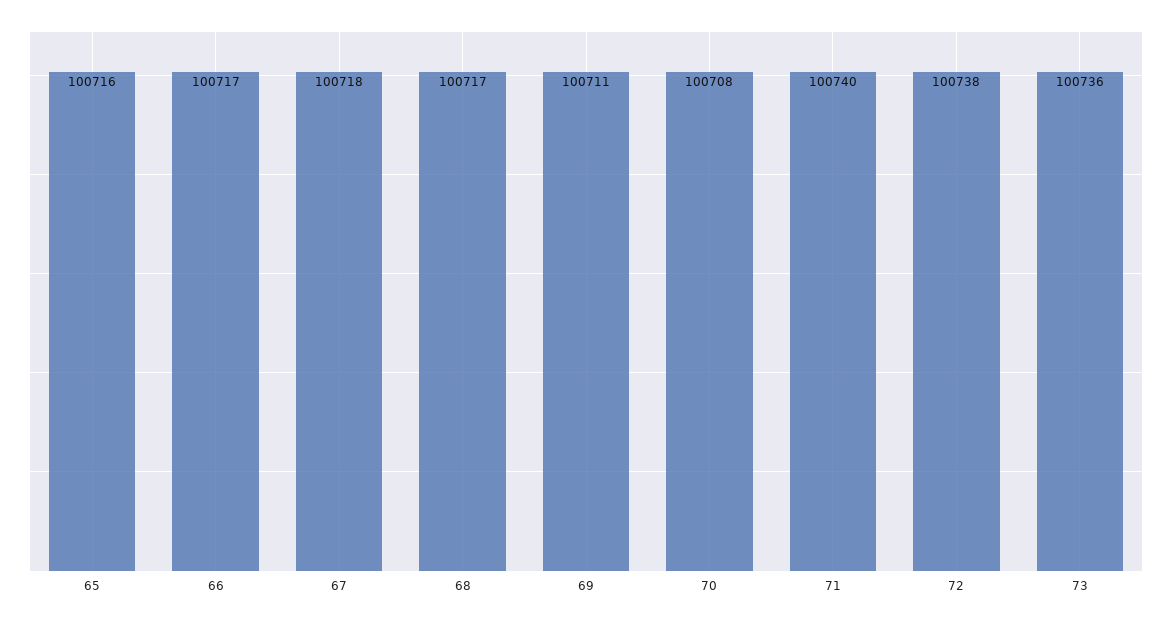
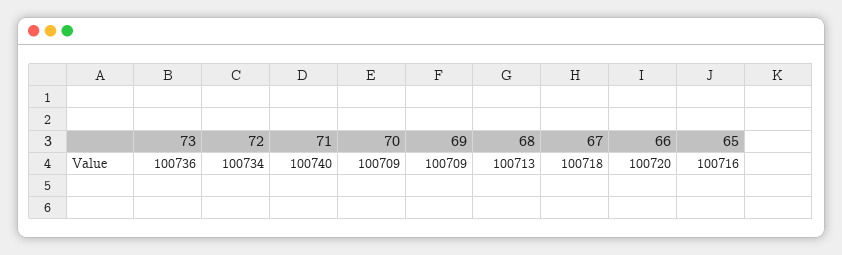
  {
    "65": 100716,
-   "66": 100717,
+   "66": 100720,
    "67": 100718,
-   "68": 100717,
+   "68": 100713,
-   "69": 100711,
+   "69": 100709,
-   "70": 100708,
+   "70": 100709,
    "71": 100740,
-   "72": 100738,
+   "72": 100734,
    "73": 100736
  }

